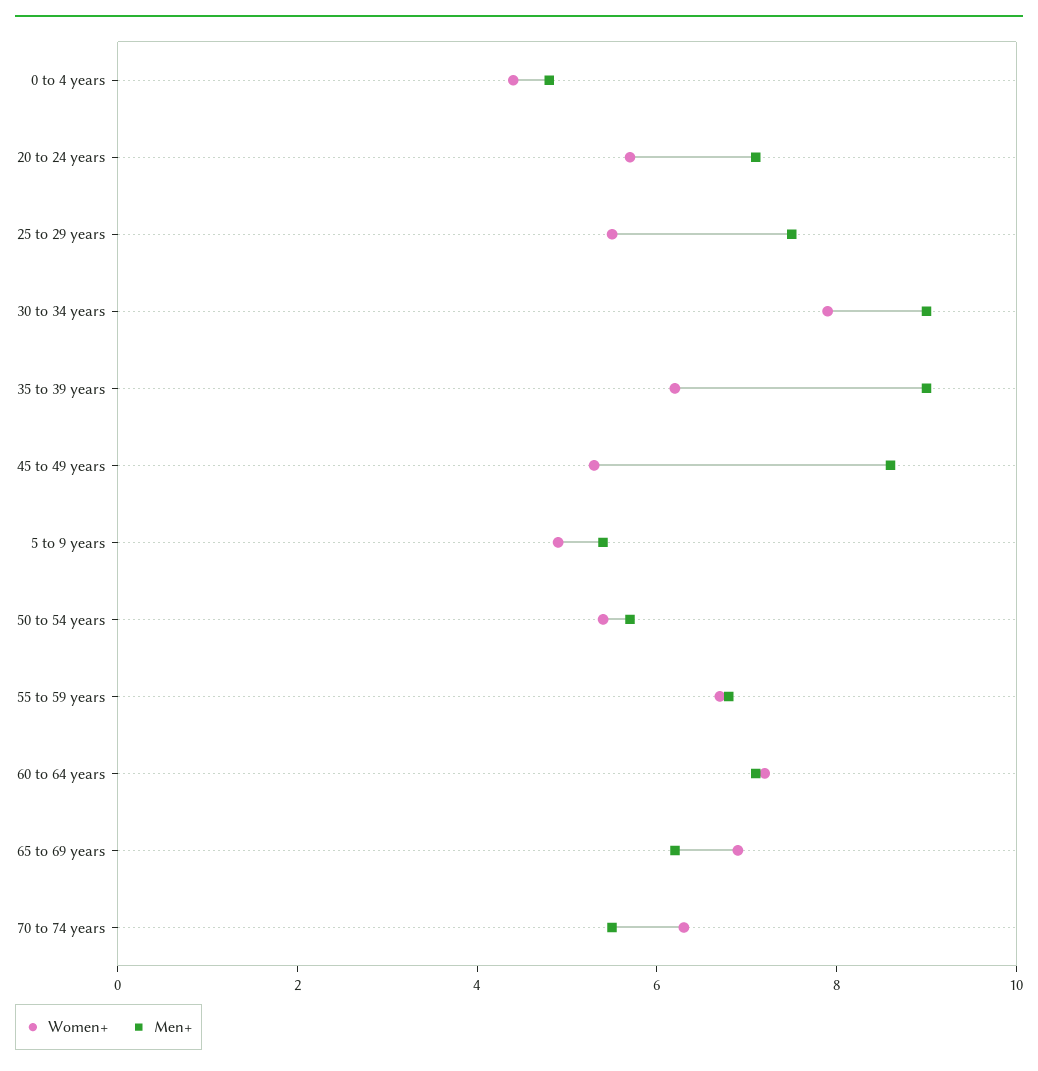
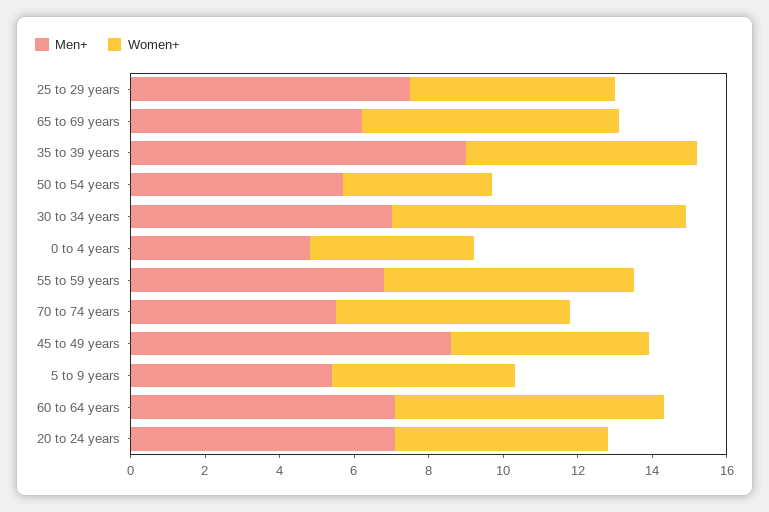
  {
    "Women+": {
      "0 to 4 years": 4.5,
      "20 to 24 years": 5.5,
      "25 to 29 years": 5.5,
      "30 to 34 years": 8,
      "35 to 39 years": 6,
      "45 to 49 years": 5.5,
      "5 to 9 years": 5,
-     "50 to 54 years": 5.5,
+     "50 to 54 years": 4,
      "55 to 59 years": 6.5,
      "60 to 64 years": 7,
      "65 to 69 years": 7,
      "70 to 74 years": 6.5
    },
    "Men+": {
      "0 to 4 years": 5,
      "20 to 24 years": 7,
      "25 to 29 years": 7.5,
-     "30 to 34 years": 9,
+     "30 to 34 years": 7,
      "35 to 39 years": 9,
      "45 to 49 years": 8.5,
      "5 to 9 years": 5.5,
      "50 to 54 years": 5.5,
      "55 to 59 years": 7,
      "60 to 64 years": 7,
      "65 to 69 years": 6,
      "70 to 74 years": 5.5
    }
  }

